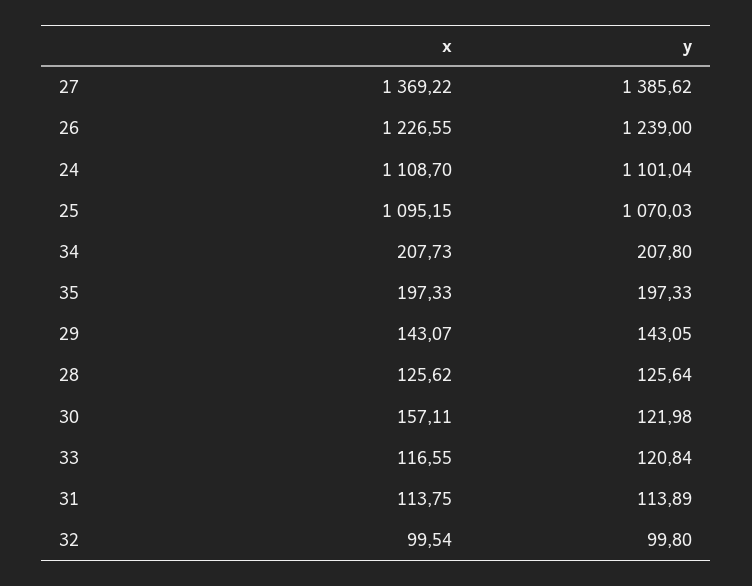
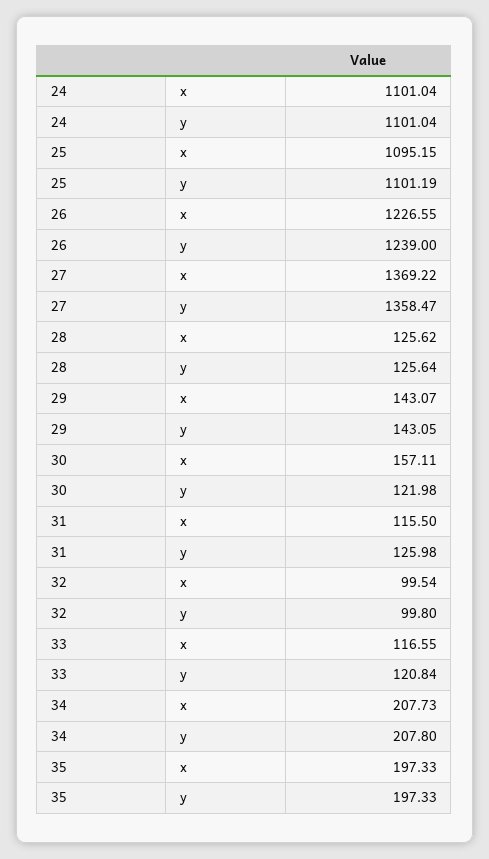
  {
    "x": {
      "27": 1369.22,
      "26": 1226.55,
-     "24": 1108.7,
+     "24": 1101.04,
      "25": 1095.15,
      "34": 207.73,
      "35": 197.33,
      "29": 143.07,
      "28": 125.62,
      "30": 157.11,
      "33": 116.55,
-     "31": 113.75,
+     "31": 115.5,
      "32": 99.54
    },
    "y": {
-     "27": 1385.62,
+     "27": 1358.47,
      "26": 1239,
      "24": 1101.04,
-     "25": 1070.03,
+     "25": 1101.19,
      "34": 207.8,
      "35": 197.33,
      "29": 143.05,
      "28": 125.64,
      "30": 121.98,
      "33": 120.84,
-     "31": 113.89,
+     "31": 125.98,
      "32": 99.8
    }
  }

